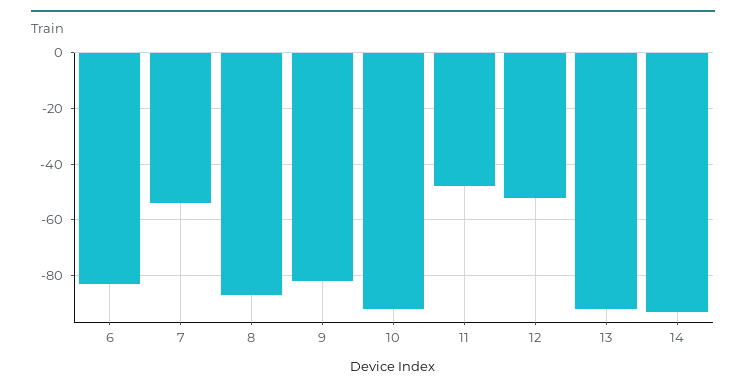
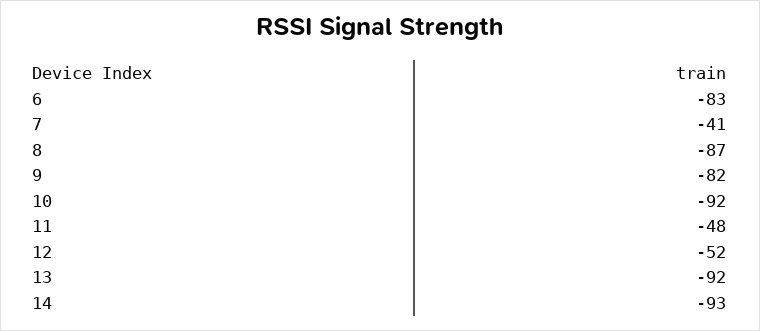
  {
    "6": -83,
-   "7": -55,
+   "7": -41,
    "8": -87,
    "9": -82,
    "10": -92,
    "11": -48,
    "12": -52,
    "13": -92,
    "14": -93
  }

